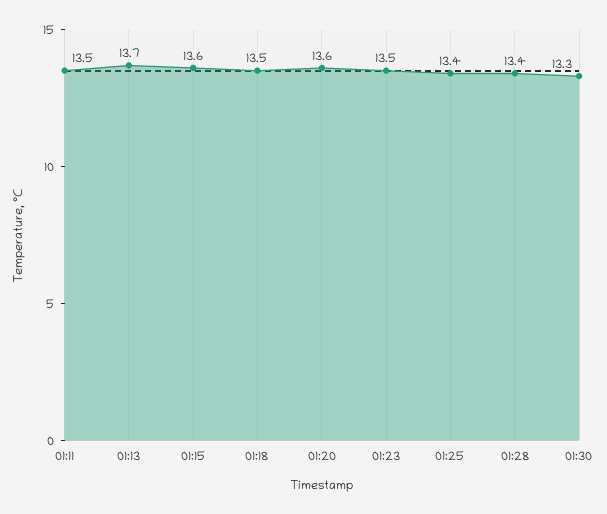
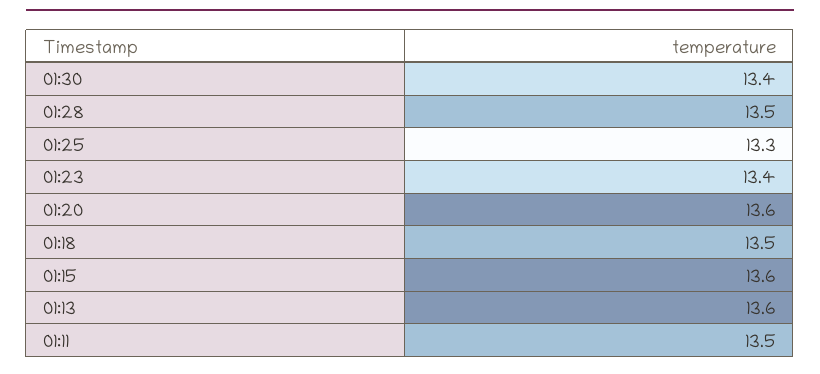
  {
    "01:11": 13.5,
-   "01:13": 13.7,
+   "01:13": 13.6,
    "01:15": 13.6,
    "01:18": 13.5,
    "01:20": 13.6,
-   "01:23": 13.5,
+   "01:23": 13.4,
-   "01:25": 13.4,
+   "01:25": 13.3,
-   "01:28": 13.4,
+   "01:28": 13.5,
-   "01:30": 13.3
+   "01:30": 13.4
  }

